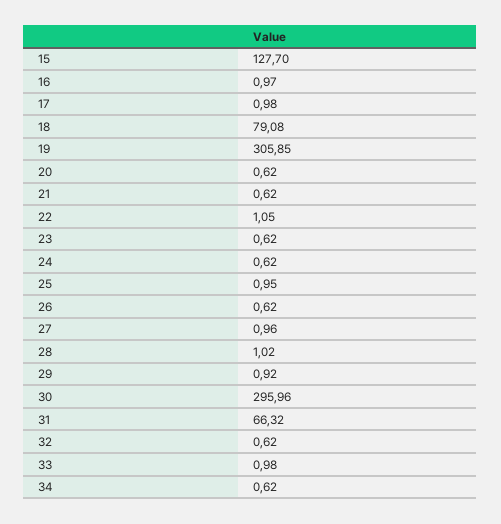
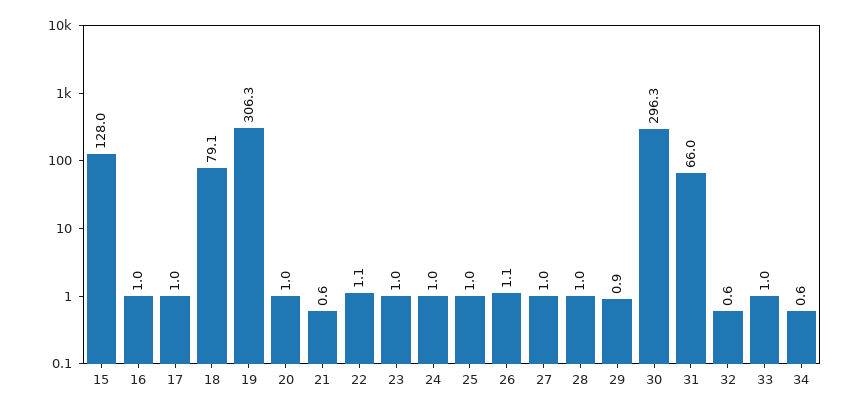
  {
-   "15": 127.7,
+   "15": 128,
    "16": 0.97,
    "17": 0.98,
    "18": 79.08,
-   "19": 305.85,
+   "19": 306.3,
-   "20": 0.62,
+   "20": 1,
    "21": 0.62,
    "22": 1.05,
-   "23": 0.62,
+   "23": 1,
-   "24": 0.62,
+   "24": 1,
    "25": 0.95,
-   "26": 0.62,
+   "26": 1.1,
    "27": 0.96,
    "28": 1.02,
    "29": 0.92,
-   "30": 295.96,
+   "30": 296.3,
-   "31": 66.32,
+   "31": 66,
    "32": 0.62,
    "33": 0.98,
    "34": 0.62
  }

